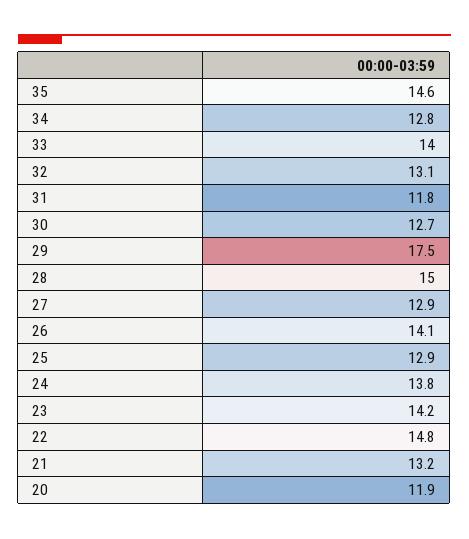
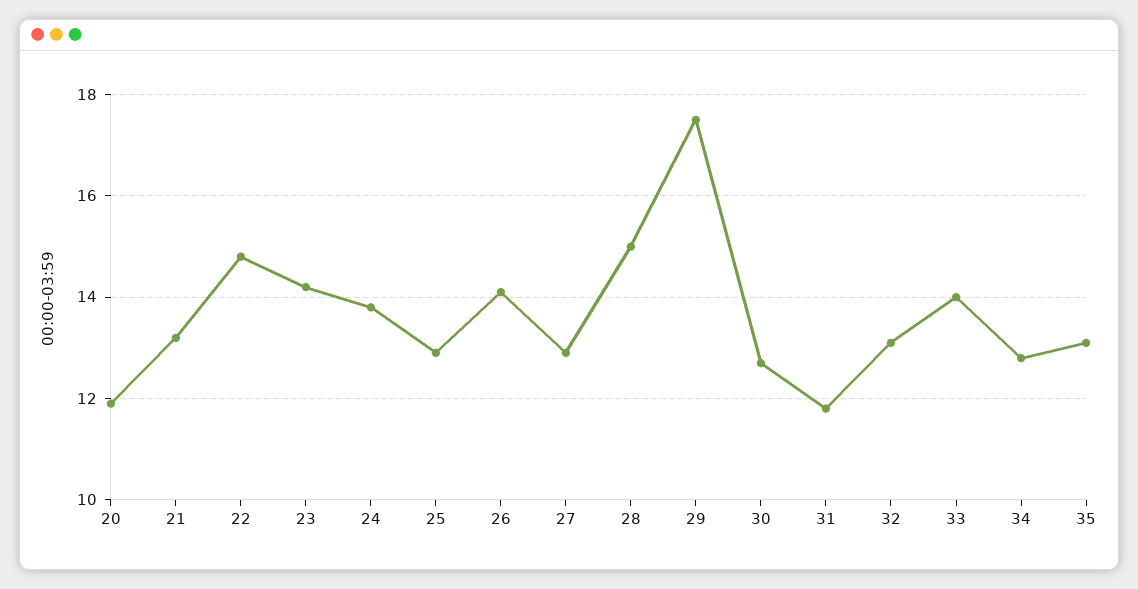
  {
-   "35": 14.6,
+   "35": 13,
    "34": 12.8,
    "33": 14,
    "32": 13.1,
    "31": 11.8,
    "30": 12.7,
    "29": 17.5,
    "28": 15,
    "27": 12.9,
    "26": 14.1,
    "25": 12.9,
    "24": 13.8,
    "23": 14.2,
    "22": 14.8,
    "21": 13.2,
    "20": 11.9
  }

